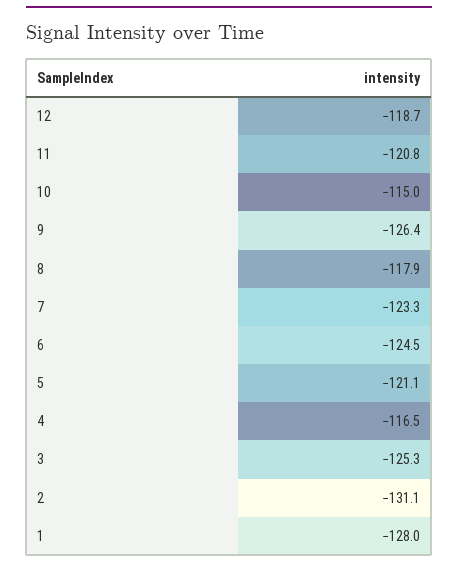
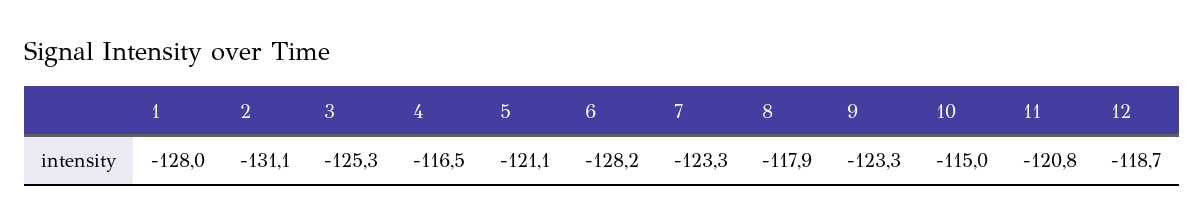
  {
    "12": -118.7,
    "11": -120.8,
    "10": -115,
-   "9": -126.4,
+   "9": -123.3,
    "8": -117.9,
    "7": -123.3,
-   "6": -124.5,
+   "6": -128.2,
    "5": -121.1,
    "4": -116.5,
    "3": -125.3,
    "2": -131.1,
    "1": -128
  }

